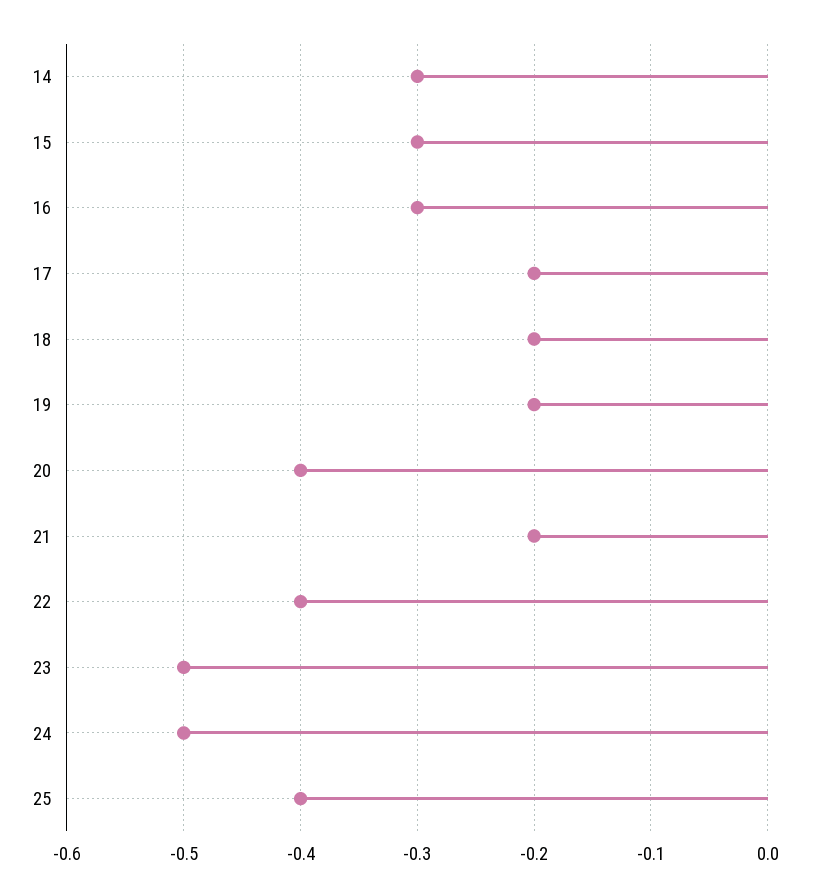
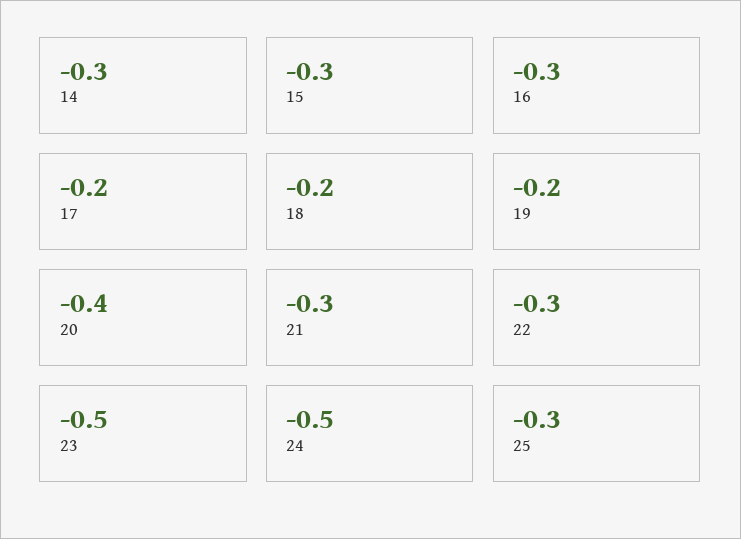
  {
    "14": -0.3,
    "15": -0.3,
    "16": -0.3,
    "17": -0.2,
    "18": -0.2,
    "19": -0.2,
    "20": -0.4,
-   "21": -0.2,
+   "21": -0.3,
-   "22": -0.4,
+   "22": -0.3,
    "23": -0.5,
    "24": -0.5,
-   "25": -0.4
+   "25": -0.3
  }

